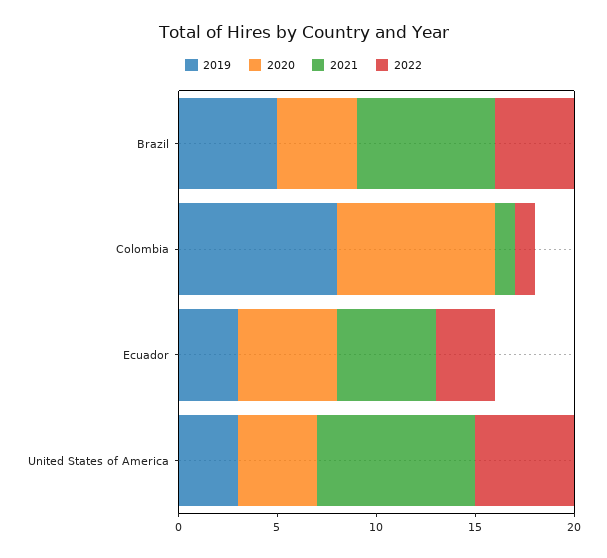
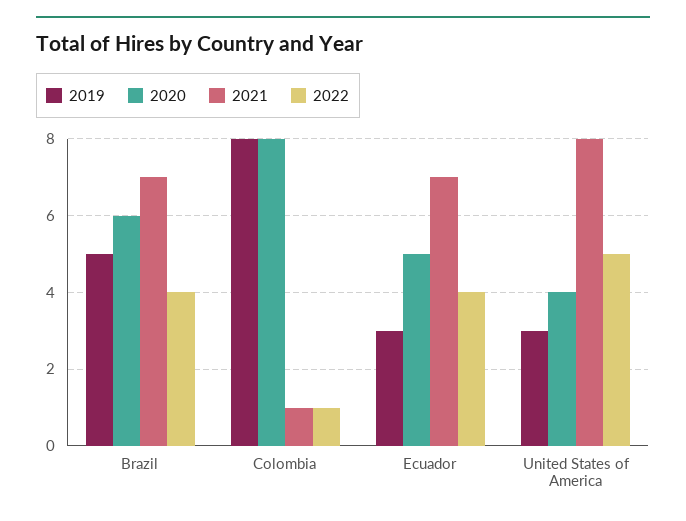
  {
    "2019": {
      "Brazil": 5,
      "Colombia": 8,
      "Ecuador": 3,
      "United States of America": 3
    },
    "2020": {
-     "Brazil": 4,
+     "Brazil": 6,
      "Colombia": 8,
      "Ecuador": 5,
      "United States of America": 4
    },
    "2021": {
      "Brazil": 7,
      "Colombia": 1,
-     "Ecuador": 5,
+     "Ecuador": 7,
      "United States of America": 8
    },
    "2022": {
      "Brazil": 4,
      "Colombia": 1,
-     "Ecuador": 3,
+     "Ecuador": 4,
      "United States of America": 5
    }
  }

